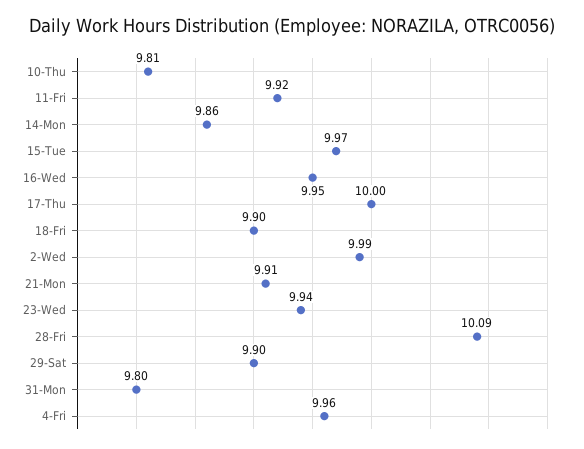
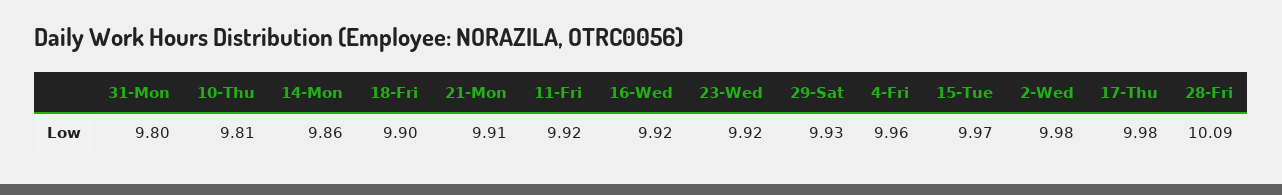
  {
    "10-Thu": 9.81,
    "11-Fri": 9.92,
    "14-Mon": 9.86,
    "15-Tue": 9.97,
-   "16-Wed": 9.95,
+   "16-Wed": 9.92,
-   "17-Thu": 10,
+   "17-Thu": 9.98,
    "18-Fri": 9.9,
-   "2-Wed": 9.99,
+   "2-Wed": 9.98,
    "21-Mon": 9.91,
-   "23-Wed": 9.94,
+   "23-Wed": 9.92,
    "28-Fri": 10.09,
-   "29-Sat": 9.9,
+   "29-Sat": 9.93,
    "31-Mon": 9.8,
    "4-Fri": 9.96
  }

